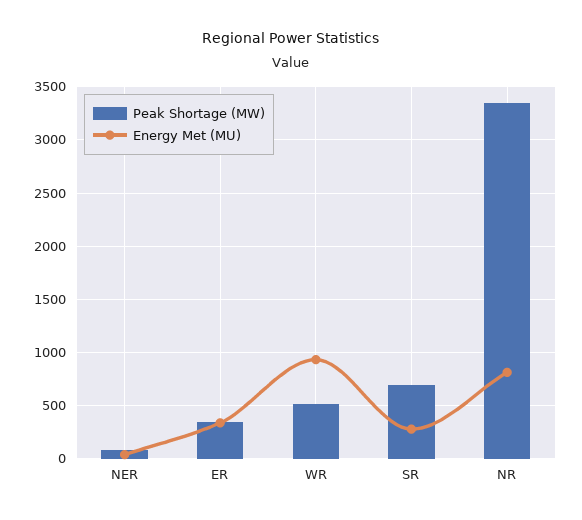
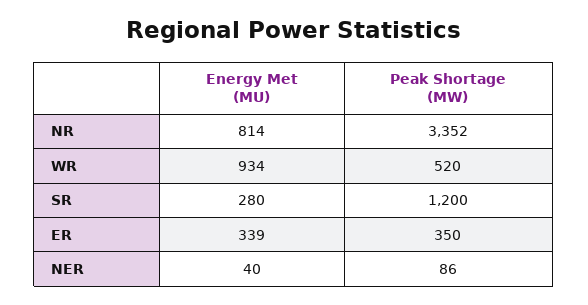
  {
    "Peak Shortage (MW)": {
      "NER": 86,
      "ER": 350,
      "WR": 520,
-     "SR": 700,
+     "SR": 1200,
      "NR": 3352
    },
    "Energy Met (MU)": {
      "NER": 40,
      "ER": 339,
      "WR": 934,
      "SR": 280,
      "NR": 814
    }
  }

